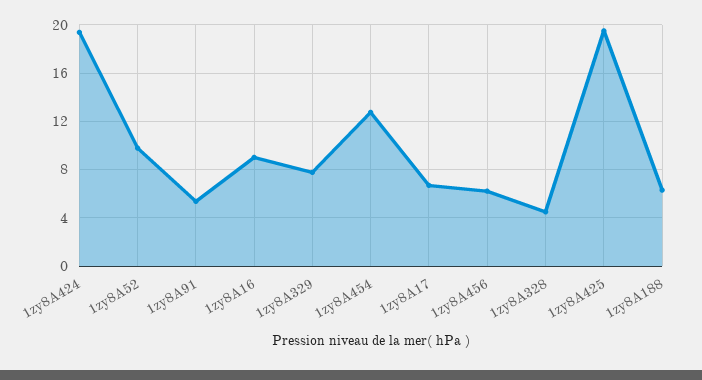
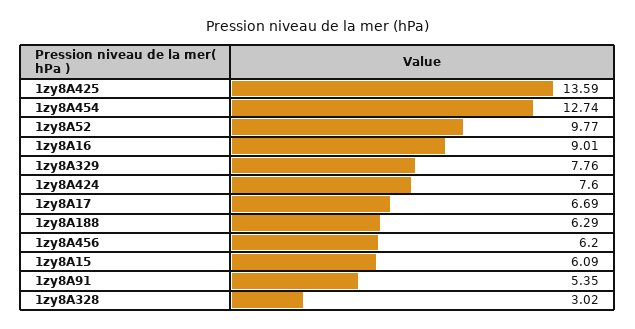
  {
-   "1zy8A424": 19.5,
+   "1zy8A424": 7.6,
    "1zy8A52": 9.77,
    "1zy8A91": 5.35,
    "1zy8A16": 9.01,
    "1zy8A329": 7.76,
    "1zy8A454": 12.74,
    "1zy8A17": 6.69,
    "1zy8A456": 6.2,
-   "1zy8A328": 4.5,
+   "1zy8A328": 3.02,
-   "1zy8A425": 19.5,
+   "1zy8A425": 13.59,
-   "1zy8A188": 6.29
+   "1zy8A188": 6.29,
+   "1zy8A15": 6.09
  }

